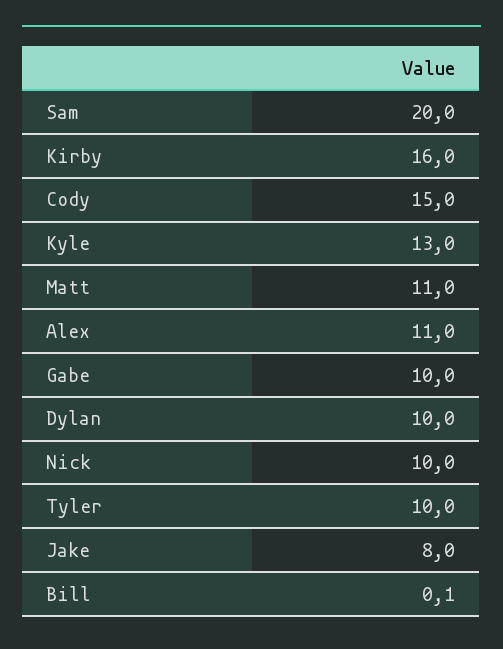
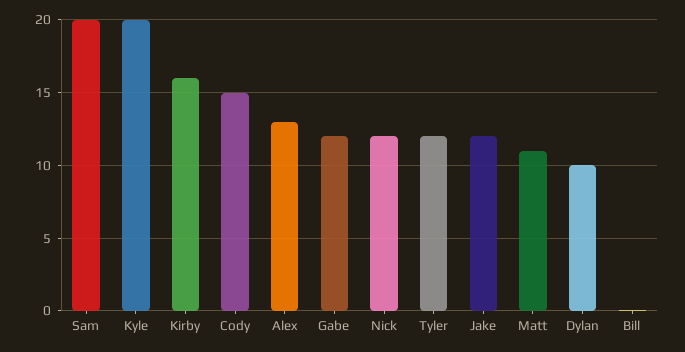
  {
    "Sam": 20,
    "Kirby": 16,
    "Cody": 15,
-   "Kyle": 13,
+   "Kyle": 20,
    "Matt": 11,
-   "Alex": 11,
+   "Alex": 13,
-   "Gabe": 10,
+   "Gabe": 12,
    "Dylan": 10,
-   "Nick": 10,
+   "Nick": 12,
-   "Tyler": 10,
+   "Tyler": 12,
-   "Jake": 8,
+   "Jake": 12,
    "Bill": 0.1
  }

